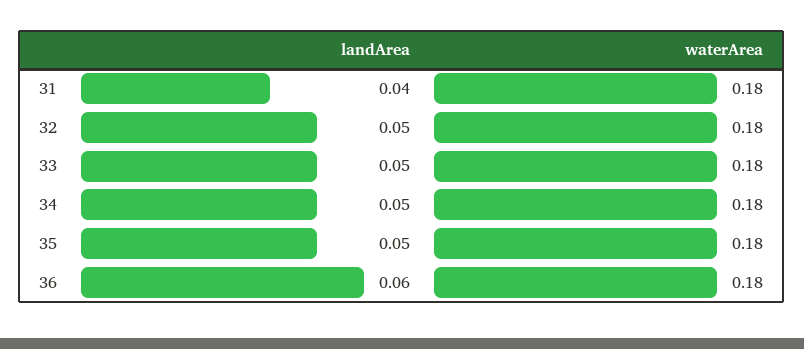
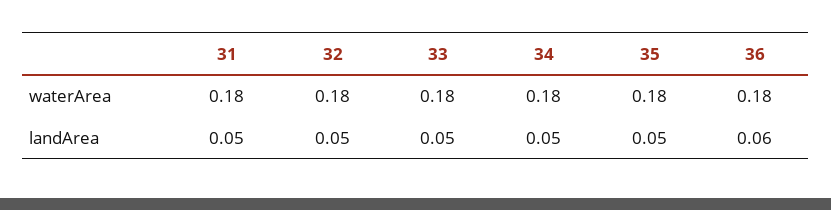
  {
    "landArea": {
-     "31": 0.04,
+     "31": 0.05,
      "32": 0.05,
      "33": 0.05,
      "34": 0.05,
      "35": 0.05,
      "36": 0.06
    },
    "waterArea": {
      "31": 0.18,
      "32": 0.18,
      "33": 0.18,
      "34": 0.18,
      "35": 0.18,
      "36": 0.18
    }
  }

